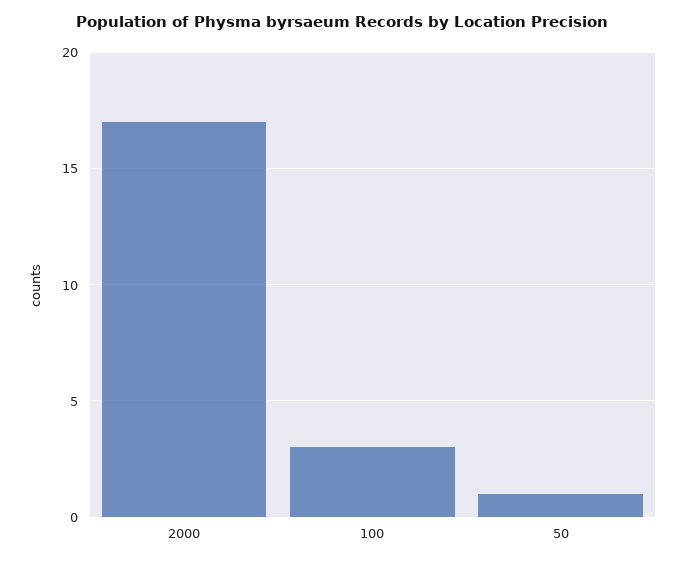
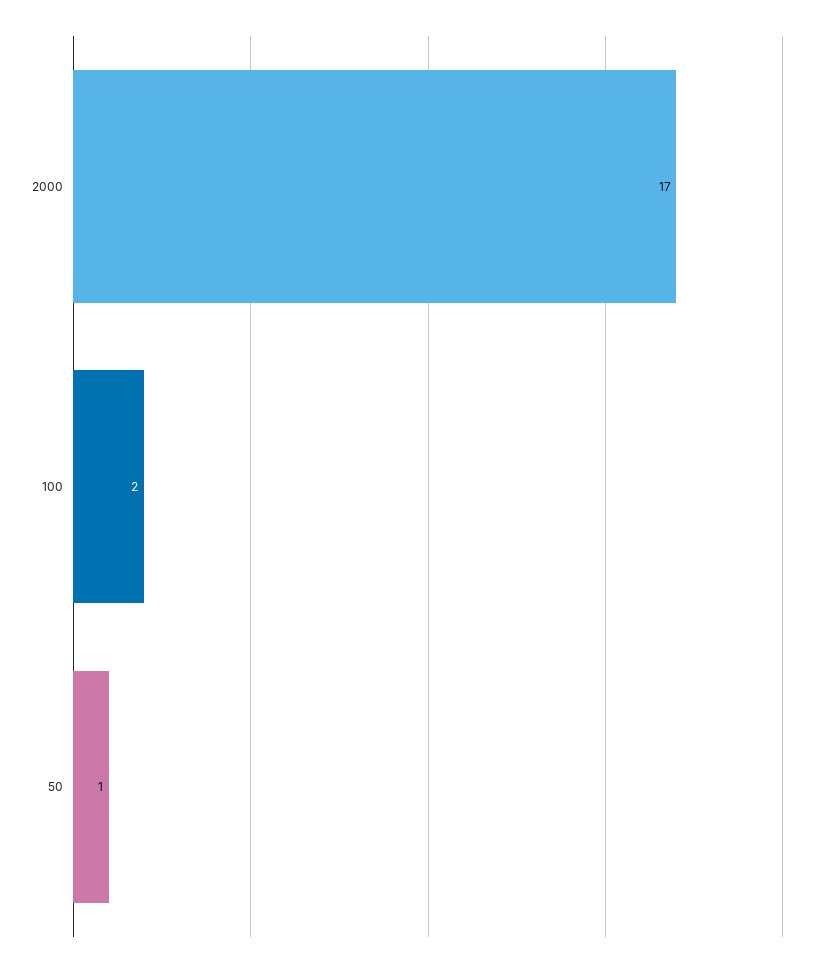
  {
    "2000": 17,
-   "100": 3,
+   "100": 2,
    "50": 1
  }

